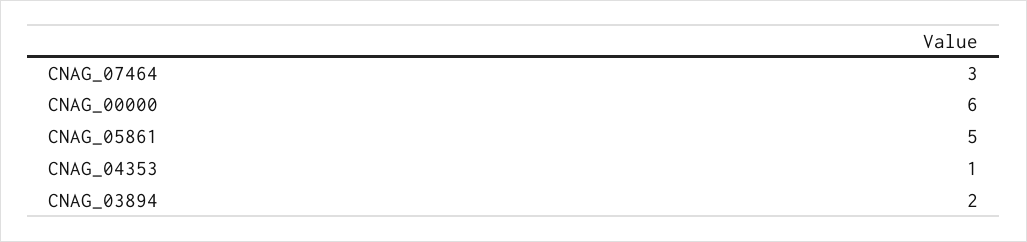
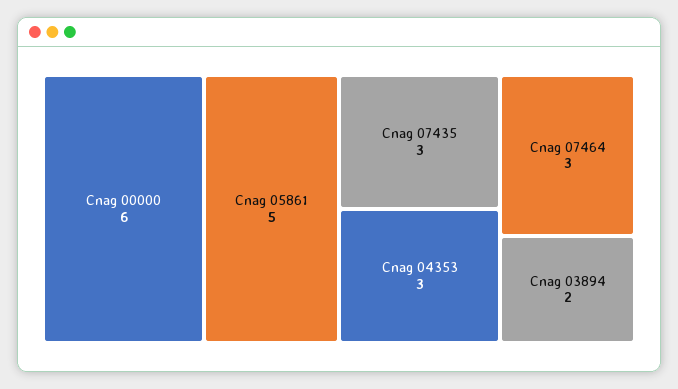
  {
    "CNAG_07464": 3,
    "CNAG_00000": 6,
    "CNAG_05861": 5,
-   "CNAG_04353": 1,
+   "CNAG_04353": 3,
-   "CNAG_03894": 2
+   "CNAG_03894": 2,
+   "Cnag 07435": 3
  }

